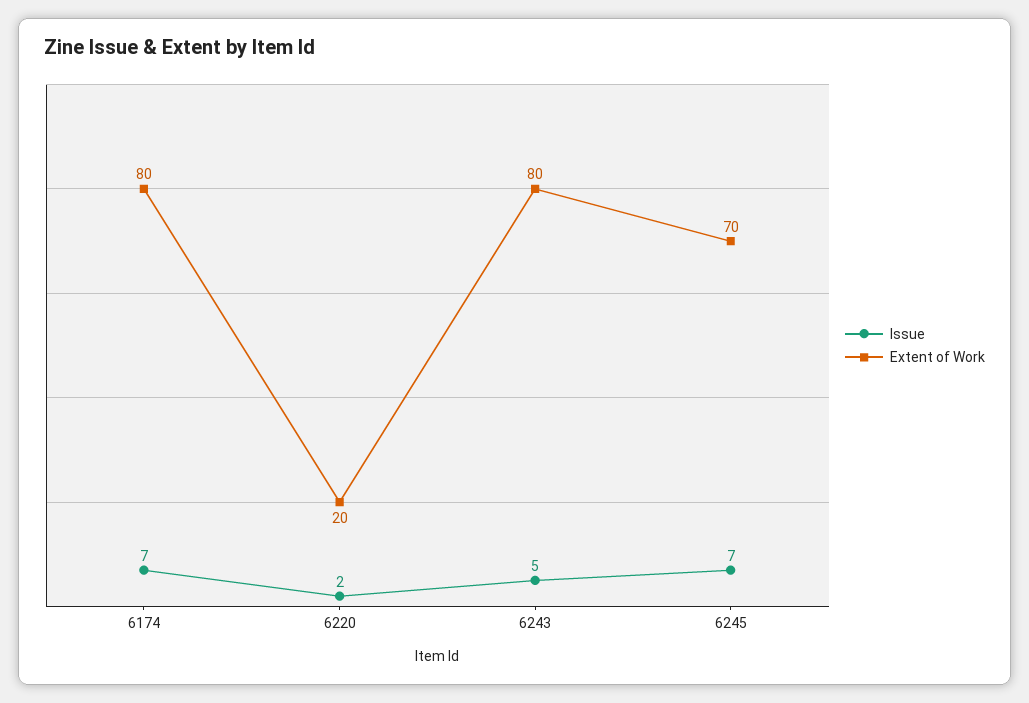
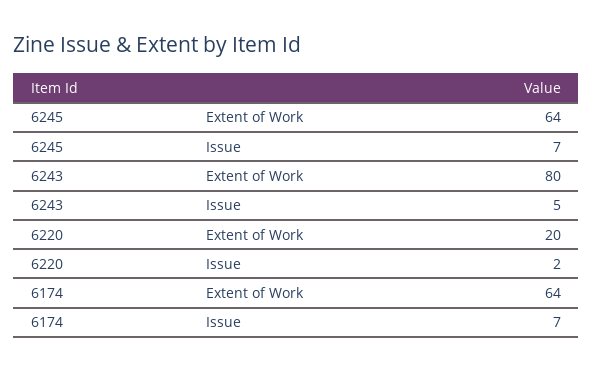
  {
    "Issue": {
      "6174": 7,
      "6220": 2,
      "6243": 5,
      "6245": 7
    },
    "Extent of Work": {
-     "6174": 80,
+     "6174": 64,
      "6220": 20,
      "6243": 80,
-     "6245": 70
+     "6245": 64
    }
  }

